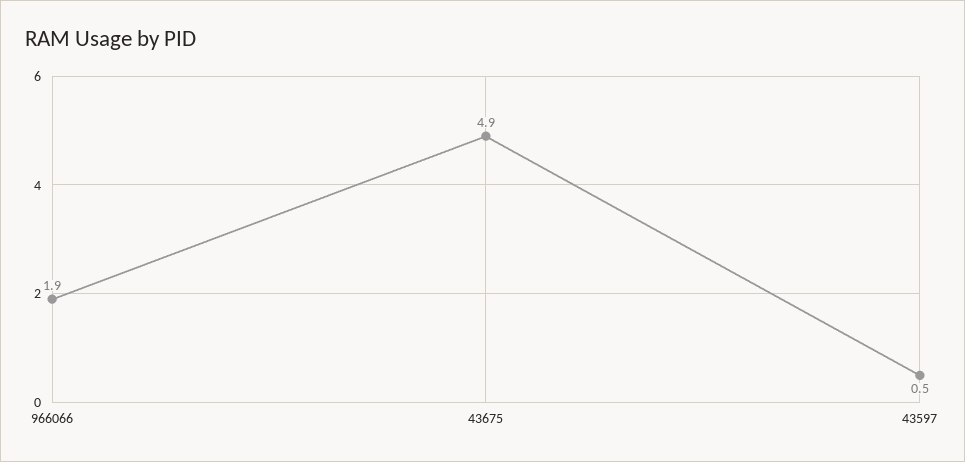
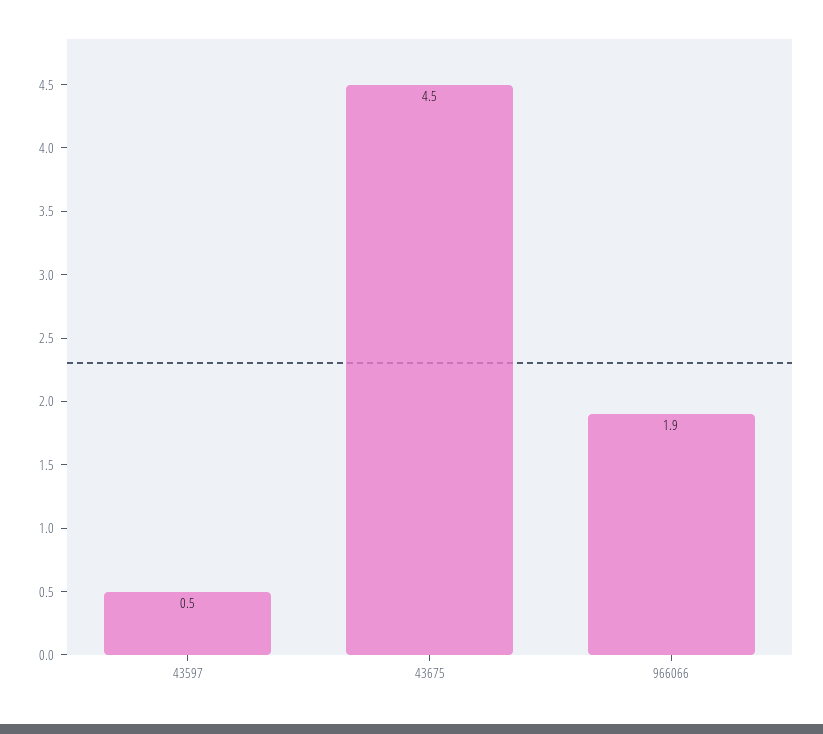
  {
    "966066": 1.9,
-   "43675": 4.9,
+   "43675": 4.5,
    "43597": 0.5
  }

